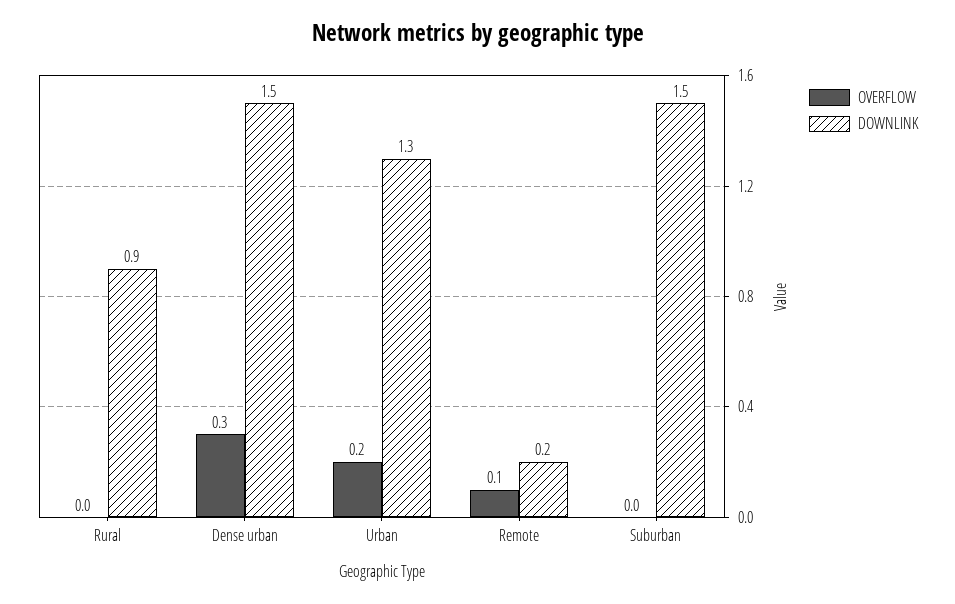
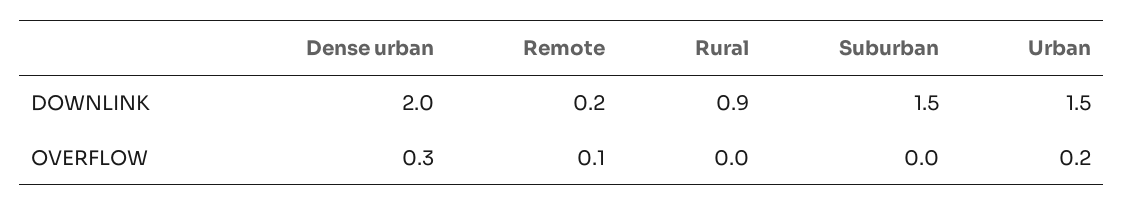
  {
    "OVERFLOW": {
      "Rural": 0,
      "Dense urban": 0.3,
      "Urban": 0.2,
      "Remote": 0.1,
      "Suburban": 0
    },
    "DOWNLINK": {
      "Rural": 0.9,
-     "Dense urban": 1.5,
+     "Dense urban": 2,
-     "Urban": 1.3,
+     "Urban": 1.5,
      "Remote": 0.2,
      "Suburban": 1.5
    }
  }

